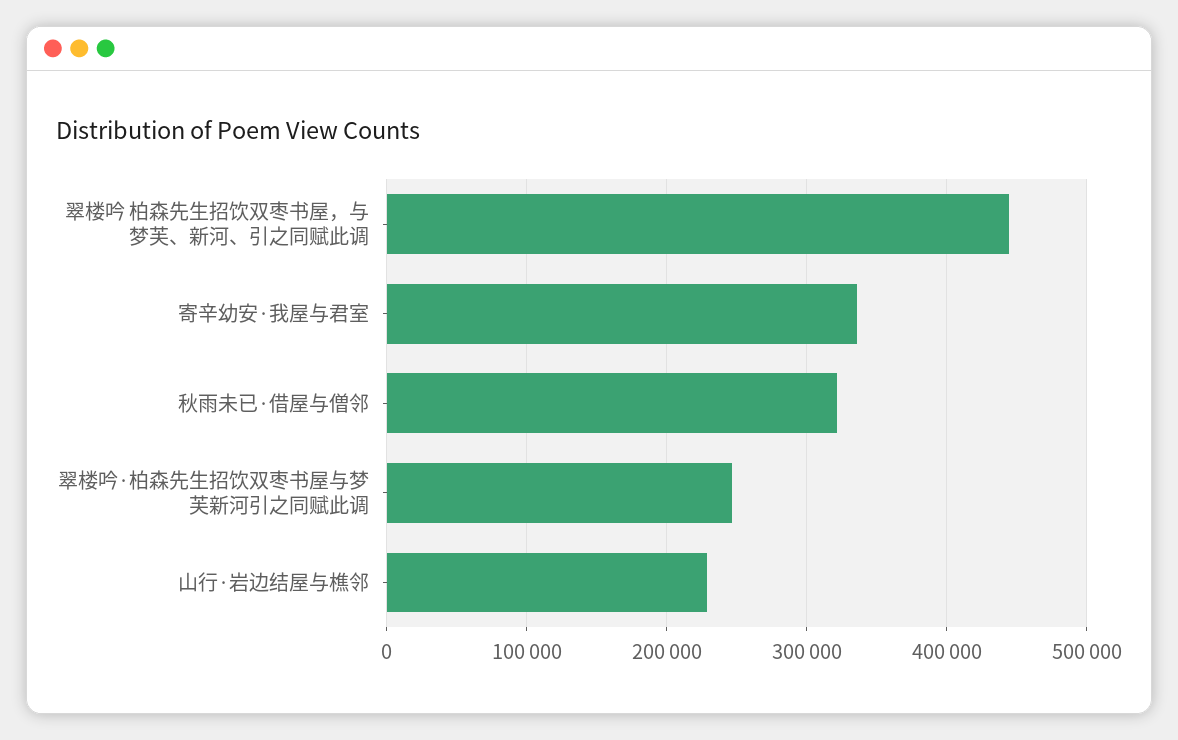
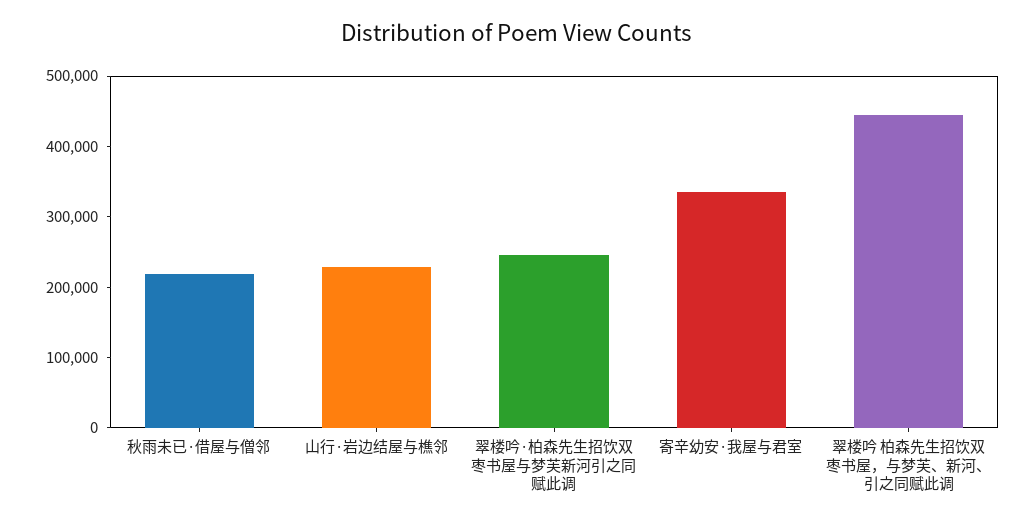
  {
    "翠楼吟 柏森先生招饮双枣书屋，与梦芙、新河、引之同赋此调": 440000,
    "寄辛幼安·我屋与君室": 340000,
-   "秋雨未已·借屋与僧邻": 320000,
+   "秋雨未已·借屋与僧邻": 220000,
    "翠楼吟·柏森先生招饮双枣书屋与梦芙新河引之同赋此调": 250000,
    "山行·岩边结屋与樵邻": 230000
  }

